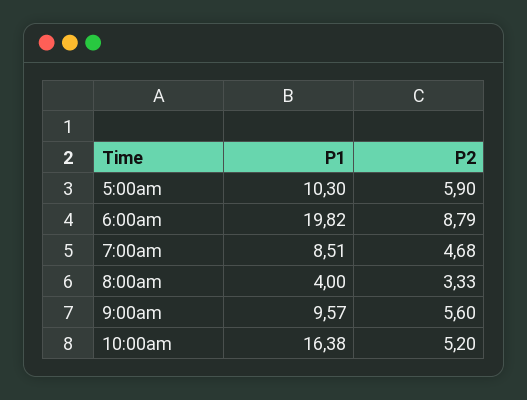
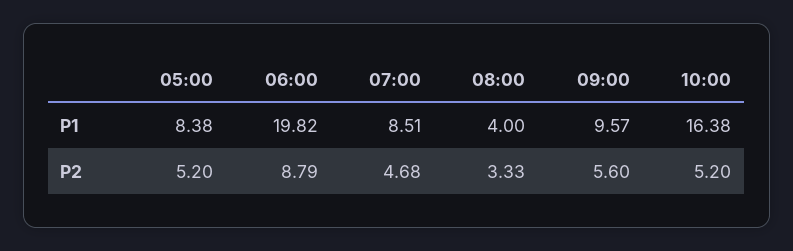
  {
    "P1": {
-     "5:00am": 10.3,
+     "5:00am": 8.38,
      "6:00am": 19.82,
      "7:00am": 8.51,
      "8:00am": 4,
      "9:00am": 9.57,
      "10:00am": 16.38
    },
    "P2": {
-     "5:00am": 5.9,
+     "5:00am": 5.2,
      "6:00am": 8.79,
      "7:00am": 4.68,
      "8:00am": 3.33,
      "9:00am": 5.6,
      "10:00am": 5.2
    }
  }

